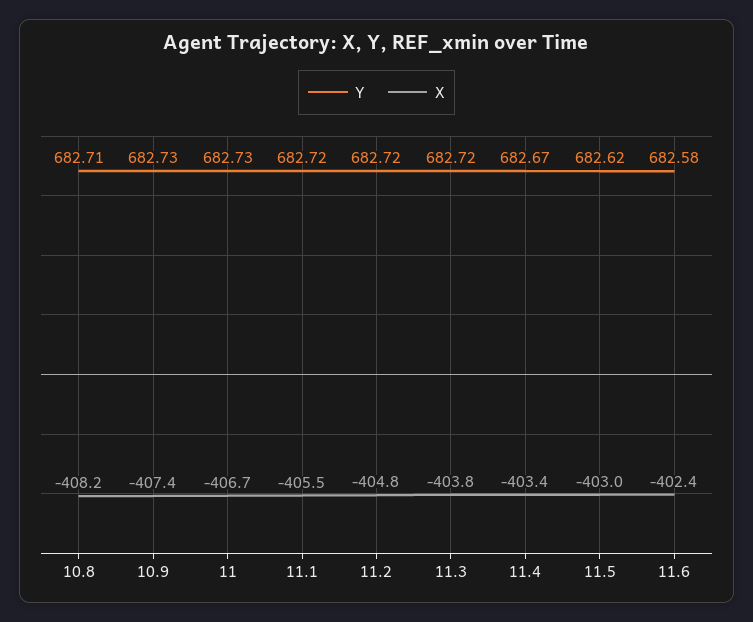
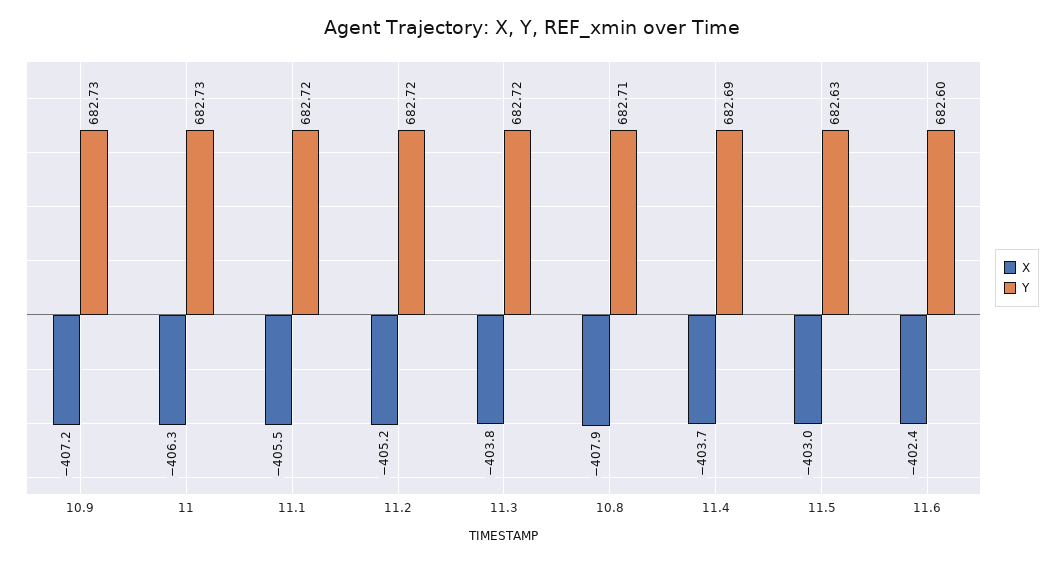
  {
    "Y": {
      "10.8": 682.71,
      "10.9": 682.73,
      "11": 682.73,
      "11.1": 682.72,
      "11.2": 682.72,
      "11.3": 682.72,
-     "11.4": 682.67,
+     "11.4": 682.69,
-     "11.5": 682.62,
+     "11.5": 682.63,
-     "11.6": 682.58
+     "11.6": 682.6
    },
    "X": {
-     "10.8": -408.2,
+     "10.8": -407.9,
-     "10.9": -407.4,
+     "10.9": -407.2,
-     "11": -406.7,
+     "11": -406.3,
      "11.1": -405.5,
-     "11.2": -404.8,
+     "11.2": -405.2,
      "11.3": -403.8,
-     "11.4": -403.4,
+     "11.4": -403.7,
      "11.5": -403,
      "11.6": -402.4
    }
  }

